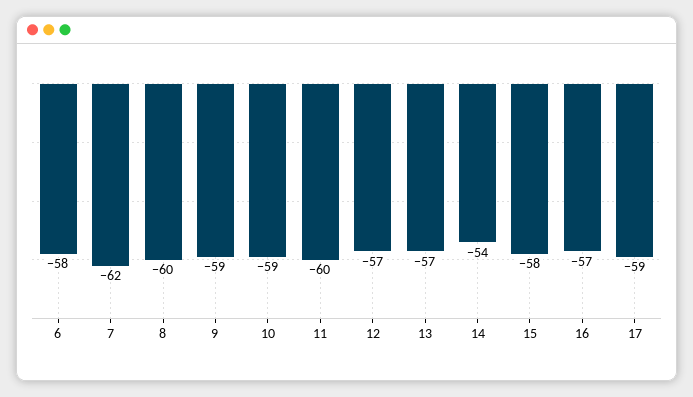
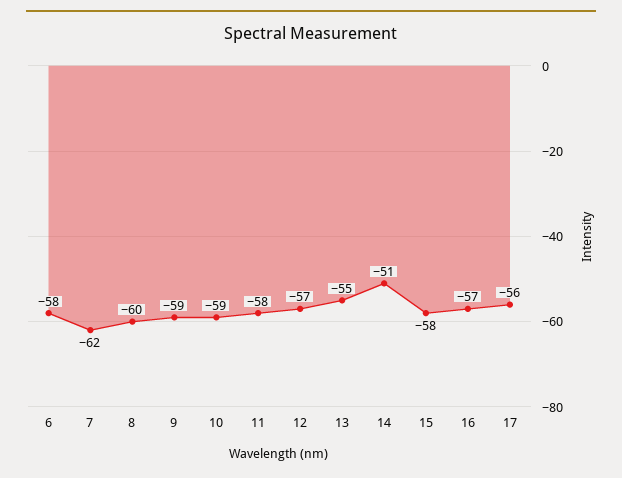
  {
    "6": -58,
    "7": -62,
    "8": -60,
    "9": -59,
    "10": -59,
-   "11": -60,
+   "11": -58,
    "12": -57,
-   "13": -57,
+   "13": -55,
-   "14": -54,
+   "14": -51,
    "15": -58,
    "16": -57,
-   "17": -59
+   "17": -56
  }

